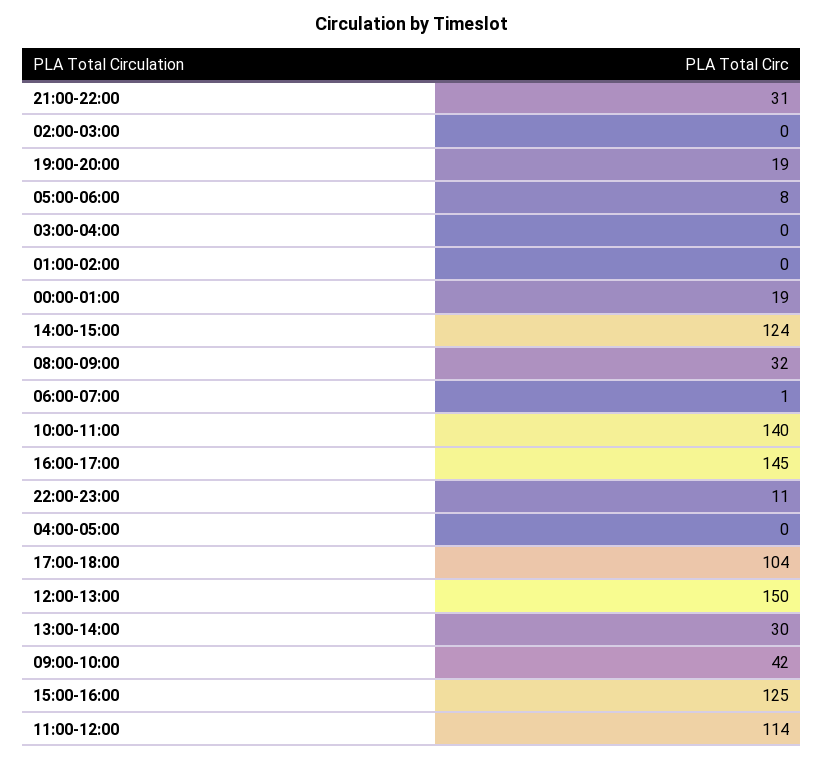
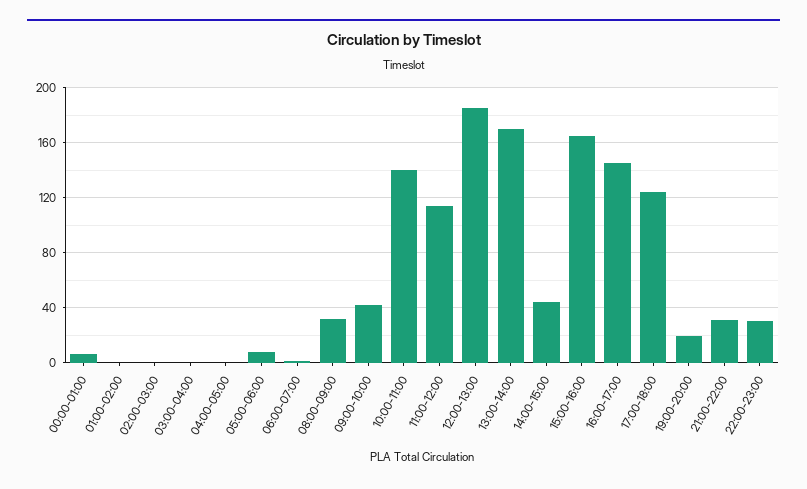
  {
    "21:00-22:00": 31,
    "02:00-03:00": 0,
    "19:00-20:00": 19,
    "05:00-06:00": 8,
    "03:00-04:00": 0,
    "01:00-02:00": 0,
-   "00:00-01:00": 19,
+   "00:00-01:00": 5,
-   "14:00-15:00": 124,
+   "14:00-15:00": 45,
    "08:00-09:00": 32,
    "06:00-07:00": 1,
    "10:00-11:00": 140,
    "16:00-17:00": 145,
-   "22:00-23:00": 11,
+   "22:00-23:00": 30,
    "04:00-05:00": 0,
-   "17:00-18:00": 104,
+   "17:00-18:00": 125,
-   "12:00-13:00": 150,
+   "12:00-13:00": 185,
-   "13:00-14:00": 30,
+   "13:00-14:00": 170,
    "09:00-10:00": 42,
-   "15:00-16:00": 125,
+   "15:00-16:00": 165,
    "11:00-12:00": 114
  }

